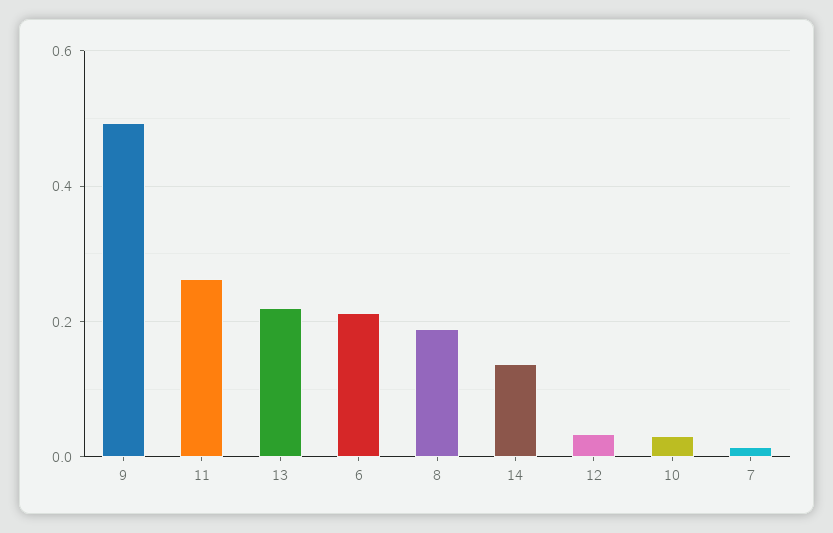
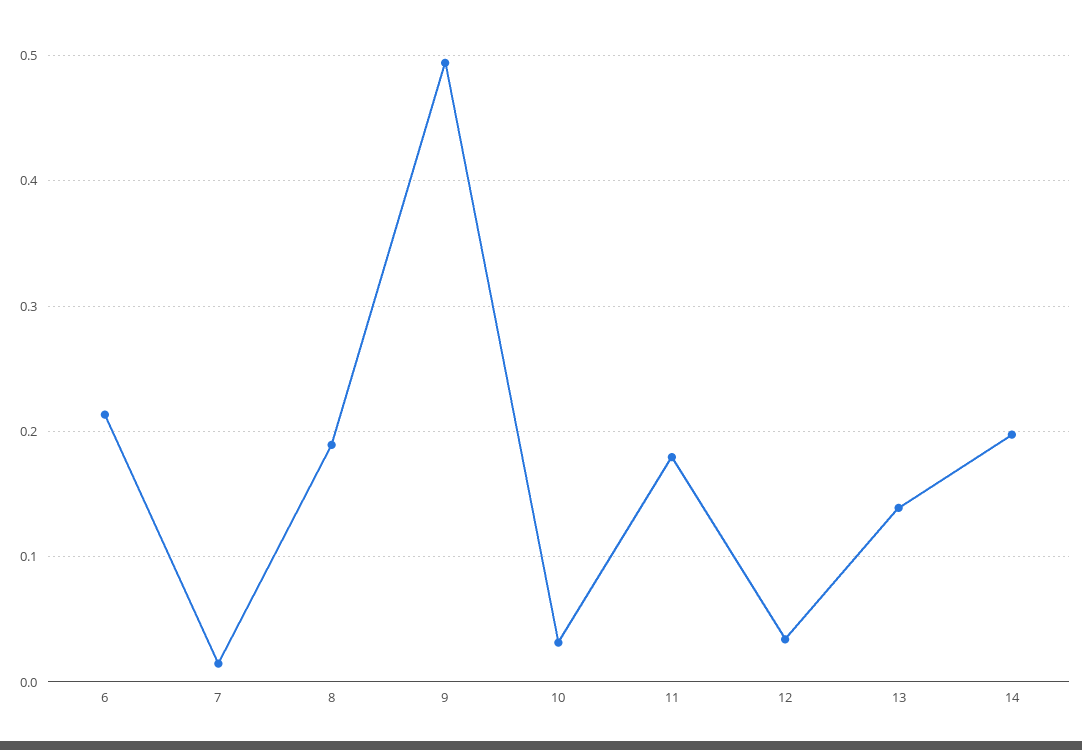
  {
    "9": 0.49,
-   "11": 0.26,
+   "11": 0.18,
-   "13": 0.22,
+   "13": 0.14,
    "6": 0.21,
    "8": 0.19,
-   "14": 0.14,
+   "14": 0.2,
    "12": 0.03,
    "10": 0.03,
    "7": 0.01
  }

